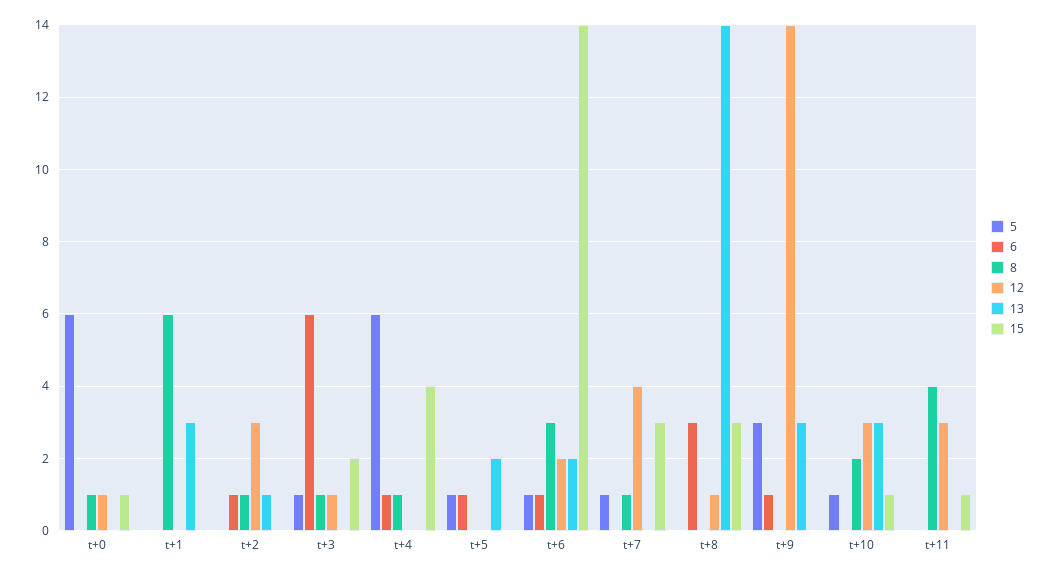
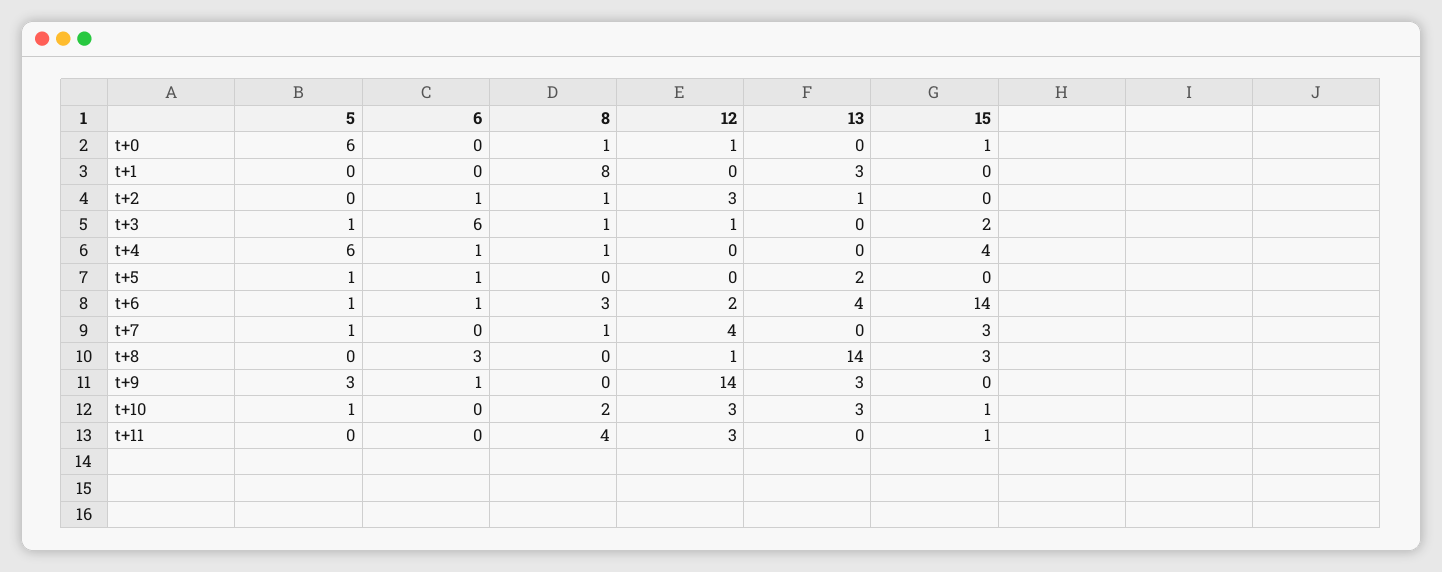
  {
    "5": {
      "t+0": 6,
      "t+1": 0,
      "t+2": 0,
      "t+3": 1,
      "t+4": 6,
      "t+5": 1,
      "t+6": 1,
      "t+7": 1,
      "t+8": 0,
      "t+9": 3,
      "t+10": 1,
      "t+11": 0
    },
    "6": {
      "t+0": 0,
      "t+1": 0,
      "t+2": 1,
      "t+3": 6,
      "t+4": 1,
      "t+5": 1,
      "t+6": 1,
      "t+7": 0,
      "t+8": 3,
      "t+9": 1,
      "t+10": 0,
      "t+11": 0
    },
    "8": {
      "t+0": 1,
-     "t+1": 6,
+     "t+1": 8,
      "t+2": 1,
      "t+3": 1,
      "t+4": 1,
      "t+5": 0,
      "t+6": 3,
      "t+7": 1,
      "t+8": 0,
      "t+9": 0,
      "t+10": 2,
      "t+11": 4
    },
    "12": {
      "t+0": 1,
      "t+1": 0,
      "t+2": 3,
      "t+3": 1,
      "t+4": 0,
      "t+5": 0,
      "t+6": 2,
      "t+7": 4,
      "t+8": 1,
      "t+9": 14,
      "t+10": 3,
      "t+11": 3
    },
    "13": {
      "t+0": 0,
      "t+1": 3,
      "t+2": 1,
      "t+3": 0,
      "t+4": 0,
      "t+5": 2,
-     "t+6": 2,
+     "t+6": 4,
      "t+7": 0,
      "t+8": 14,
      "t+9": 3,
      "t+10": 3,
      "t+11": 0
    },
    "15": {
      "t+0": 1,
      "t+1": 0,
      "t+2": 0,
      "t+3": 2,
      "t+4": 4,
      "t+5": 0,
      "t+6": 14,
      "t+7": 3,
      "t+8": 3,
      "t+9": 0,
      "t+10": 1,
      "t+11": 1
    }
  }

